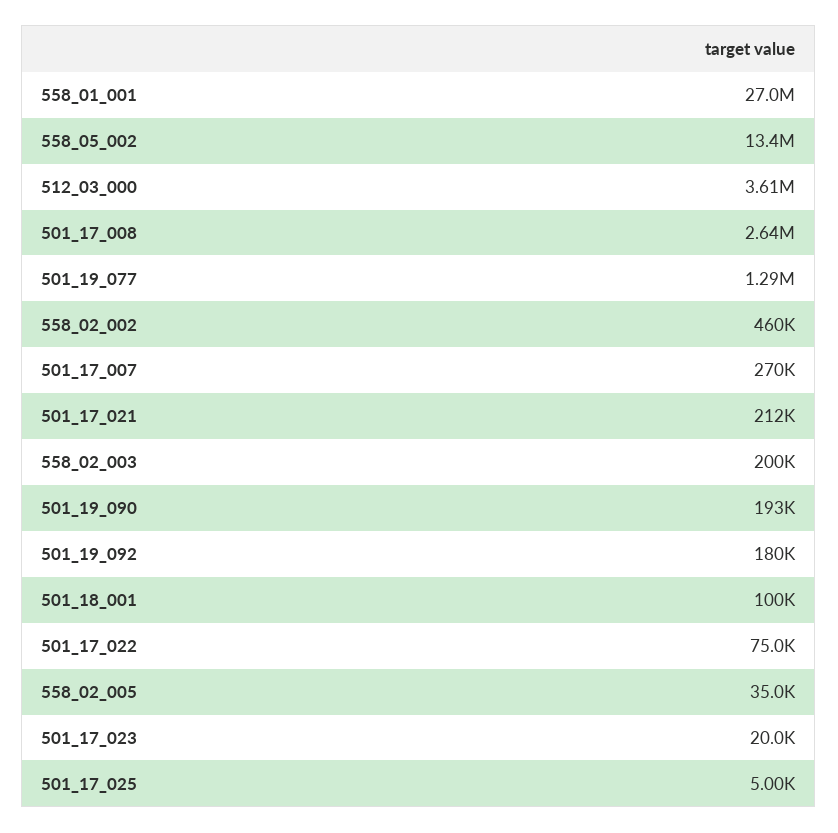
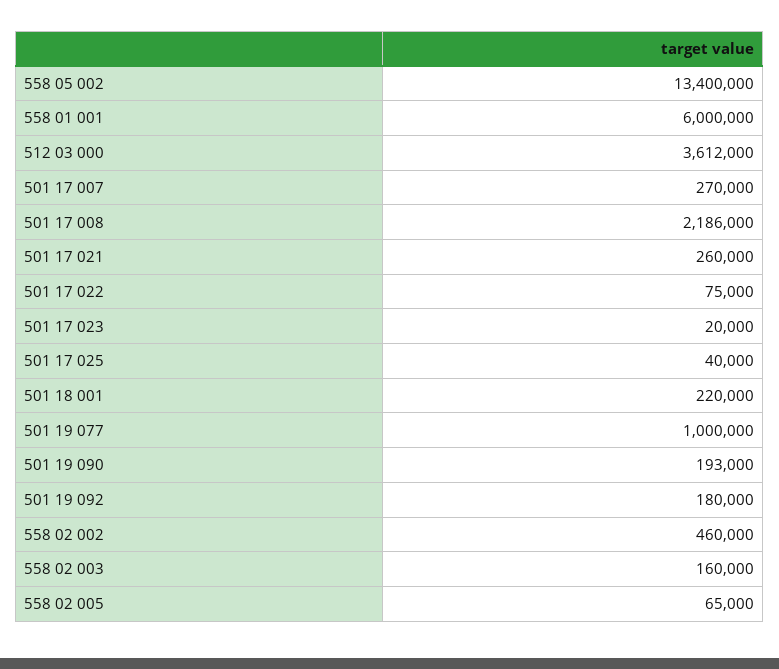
  {
-   "558_01_001": 27000000,
+   "558_01_001": 6000000,
    "558_05_002": 13400000,
    "512_03_000": 3612000,
-   "501_17_008": 2640000,
+   "501_17_008": 2186000,
-   "501_19_077": 1290000,
+   "501_19_077": 1000000,
    "558_02_002": 460000,
    "501_17_007": 270000,
-   "501_17_021": 212000,
+   "501_17_021": 260000,
-   "558_02_003": 200000,
+   "558_02_003": 160000,
    "501_19_090": 193000,
    "501_19_092": 180000,
-   "501_18_001": 100000,
+   "501_18_001": 220000,
    "501_17_022": 75000,
-   "558_02_005": 35000,
+   "558_02_005": 65000,
    "501_17_023": 20000,
-   "501_17_025": 5000
+   "501_17_025": 40000
  }

